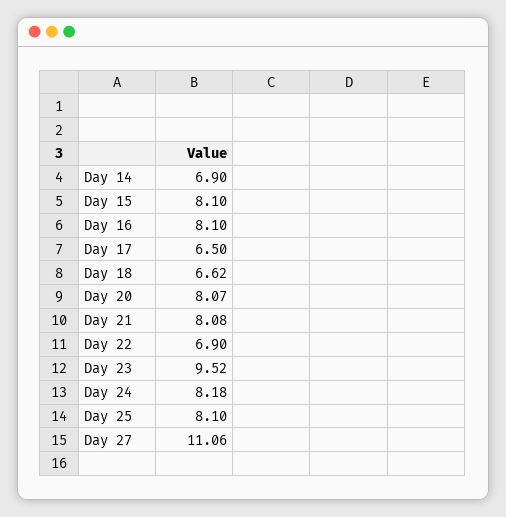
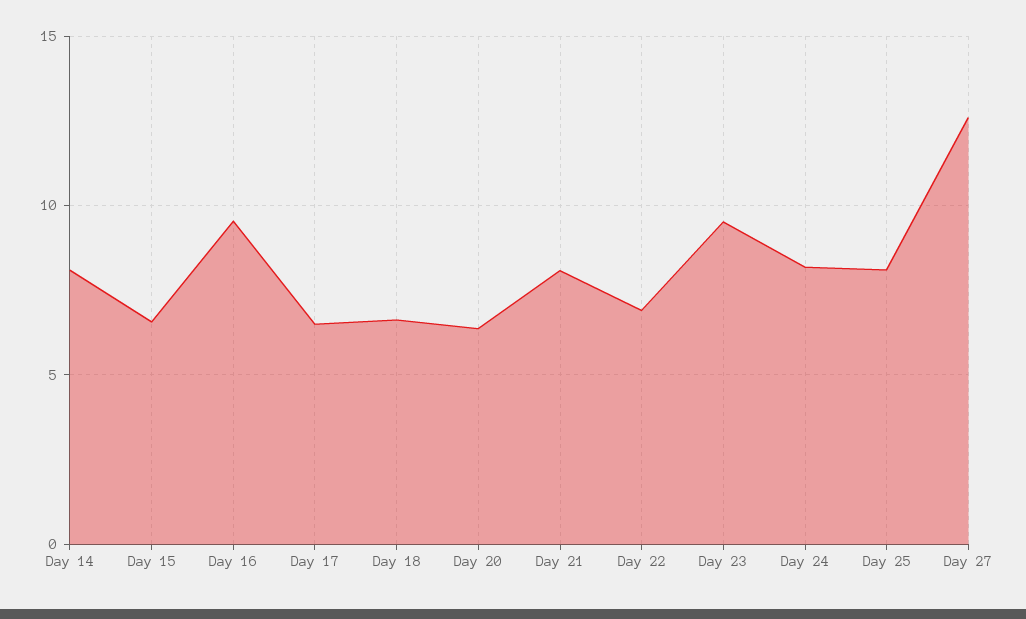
  {
-   "Day 14": 6.9,
+   "Day 14": 8,
-   "Day 15": 8.1,
+   "Day 15": 6.5,
-   "Day 16": 8.1,
+   "Day 16": 9.5,
    "Day 17": 6.5,
    "Day 18": 6.62,
-   "Day 20": 8.07,
+   "Day 20": 6.5,
    "Day 21": 8.08,
    "Day 22": 6.9,
    "Day 23": 9.52,
    "Day 24": 8.18,
    "Day 25": 8.1,
-   "Day 27": 11.06
+   "Day 27": 12.5
  }

